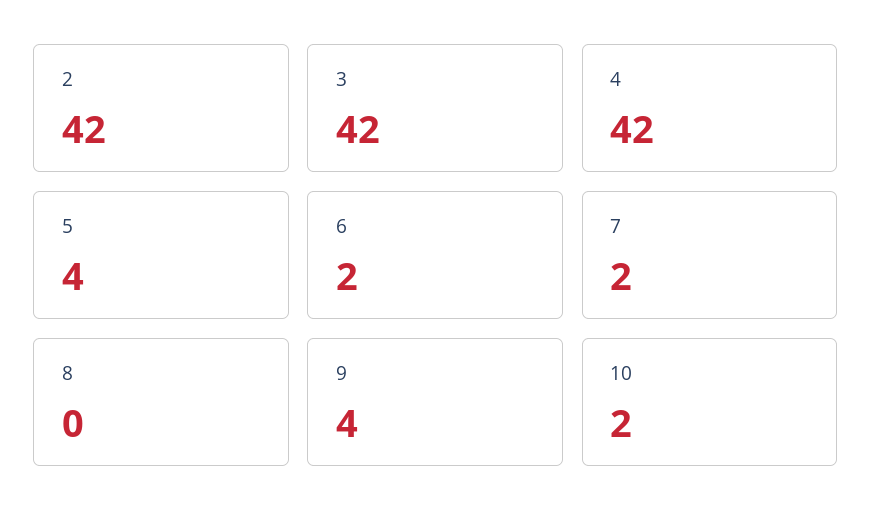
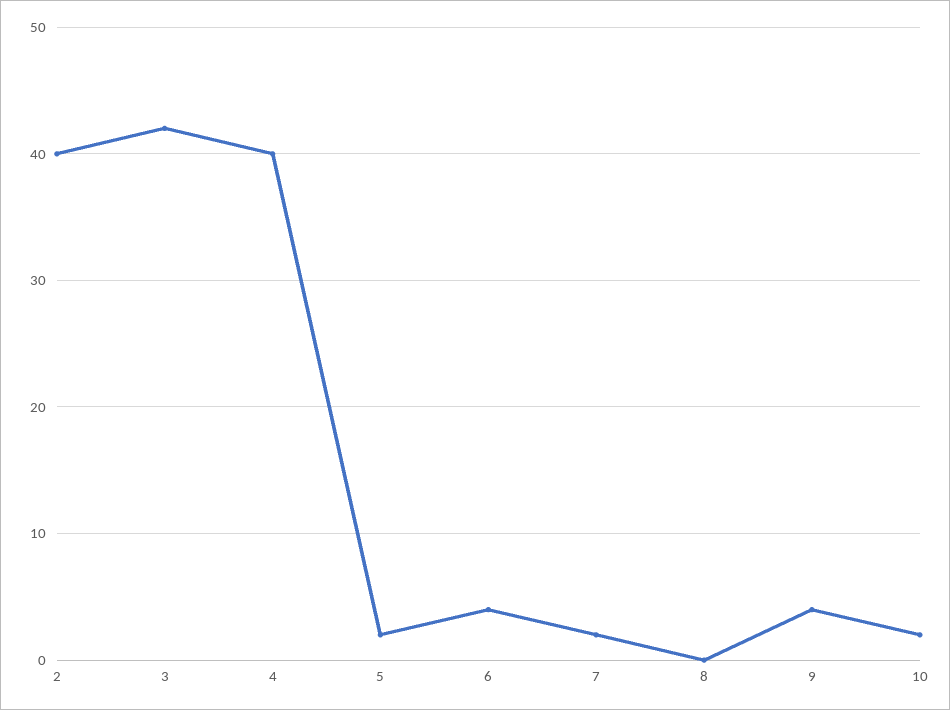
  {
-   "2": 42,
+   "2": 40,
    "3": 42,
-   "4": 42,
+   "4": 40,
-   "5": 4,
+   "5": 2,
-   "6": 2,
+   "6": 4,
    "7": 2,
    "8": 0,
    "9": 4,
    "10": 2
  }

